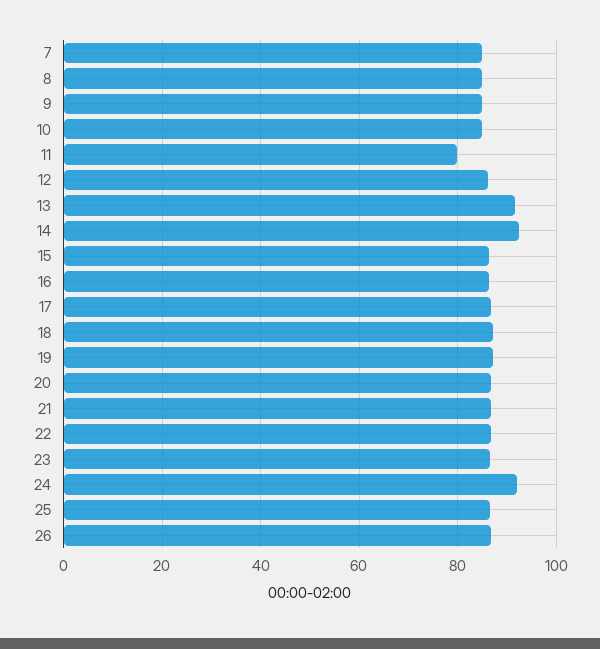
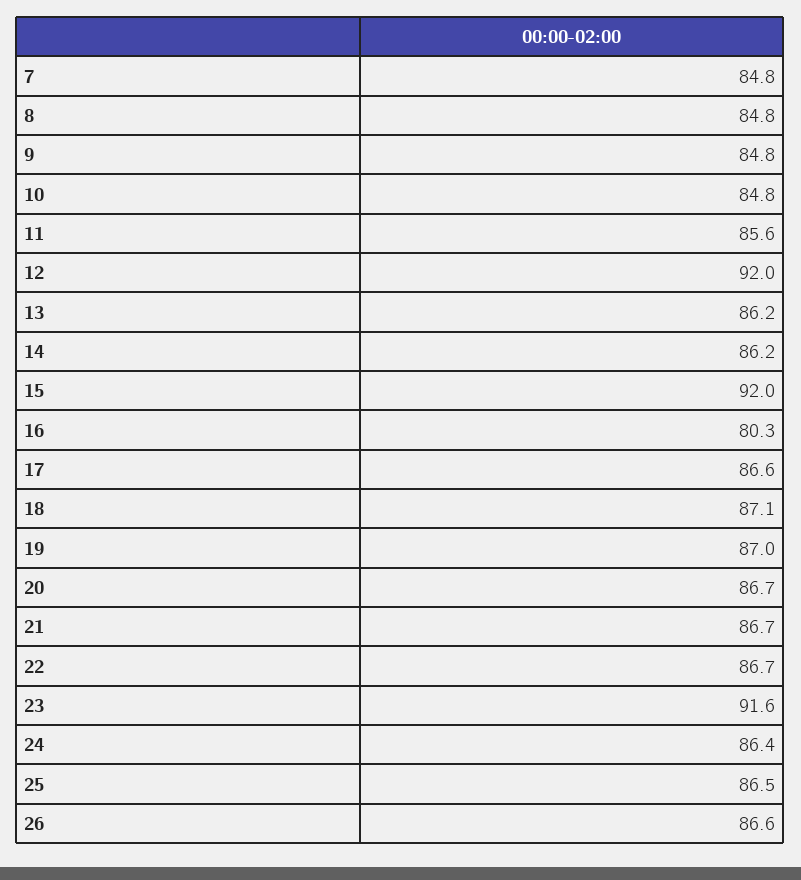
  {
    "7": 84.8,
    "8": 84.8,
    "9": 84.8,
    "10": 84.8,
-   "11": 80,
+   "11": 85.6,
-   "12": 86,
+   "12": 92,
-   "13": 92,
+   "13": 86.2,
-   "14": 92,
+   "14": 86.2,
-   "15": 86,
+   "15": 92,
-   "16": 86,
+   "16": 80.3,
    "17": 86.6,
    "18": 87.1,
    "19": 87,
    "20": 86.7,
    "21": 86.7,
    "22": 86.7,
-   "23": 86,
+   "23": 91.6,
-   "24": 92,
+   "24": 86.4,
    "25": 86.5,
    "26": 86.6
  }

